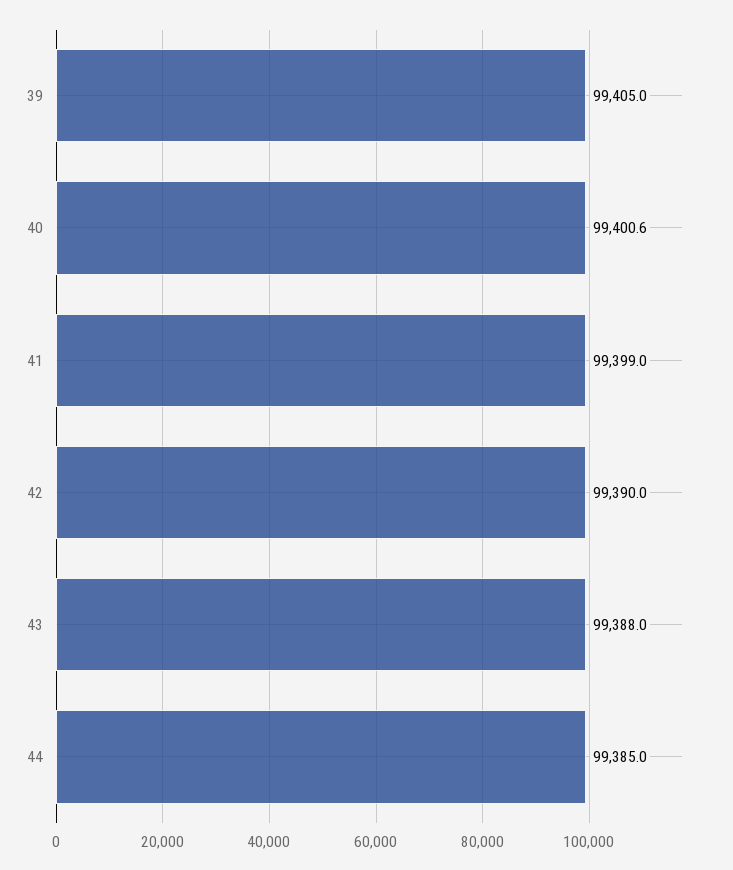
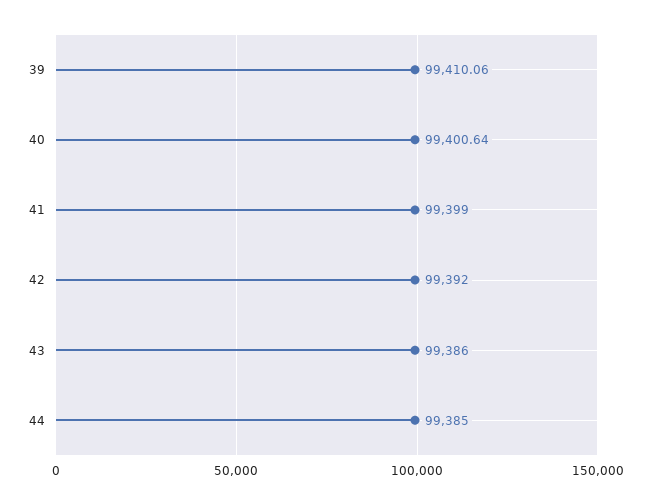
  {
-   "39": 99405,
+   "39": 99410.06,
    "40": 99400.64,
    "41": 99399,
-   "42": 99390,
+   "42": 99392,
-   "43": 99388,
+   "43": 99386,
    "44": 99385
  }

